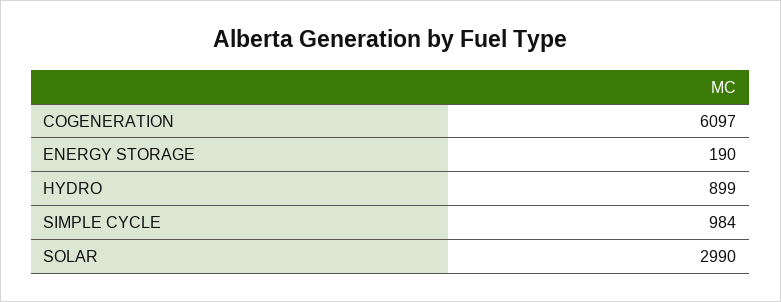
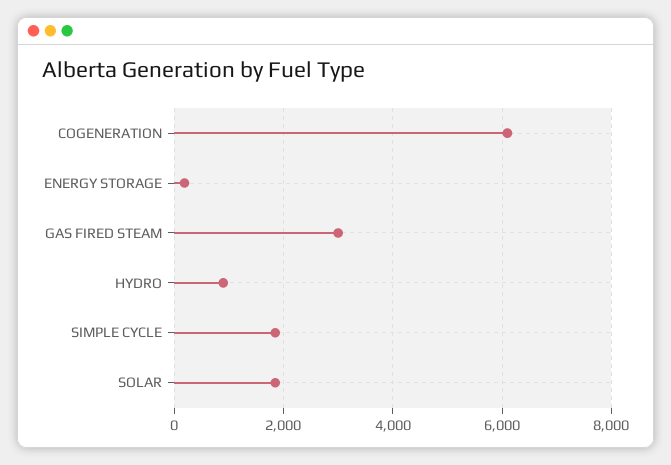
  {
    "COGENERATION": 6097,
    "ENERGY STORAGE": 190,
    "HYDRO": 899,
-   "SIMPLE CYCLE": 984,
+   "SIMPLE CYCLE": 1800,
-   "SOLAR": 2990
+   "SOLAR": 1800,
+   "GAS FIRED STEAM": 3000
  }

